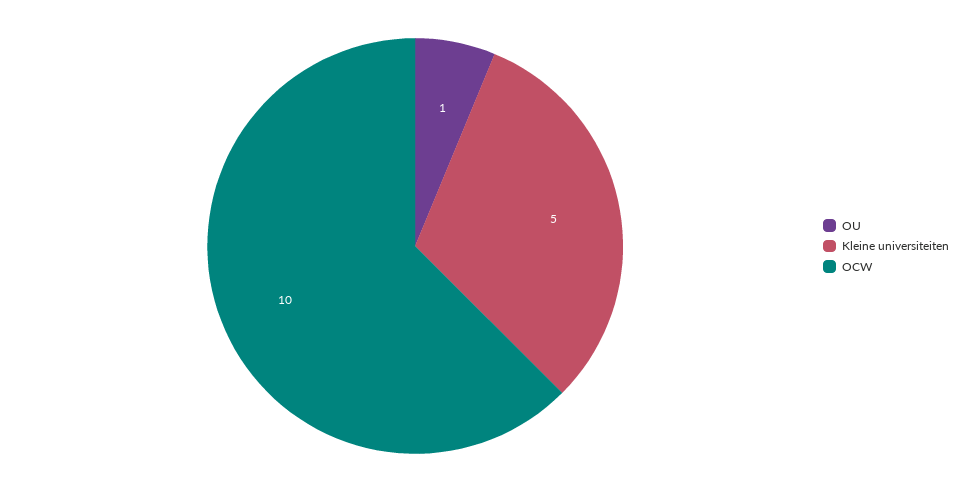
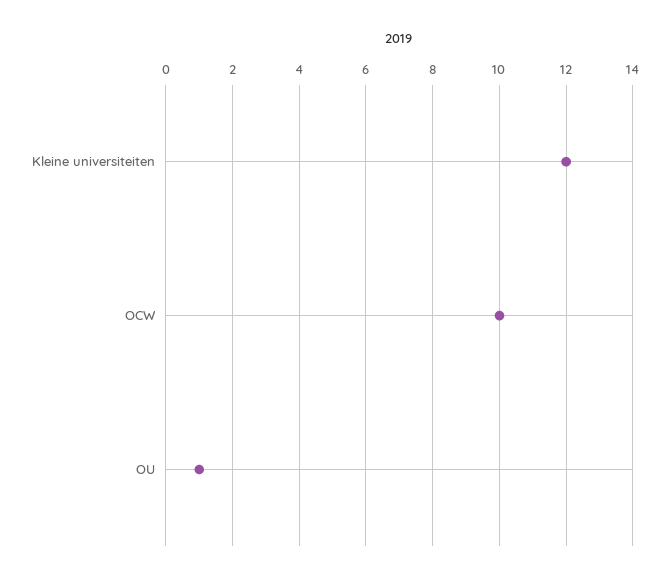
  {
    "OU": 1,
-   "Kleine universiteiten": 5,
+   "Kleine universiteiten": 12,
    "OCW": 10
  }

